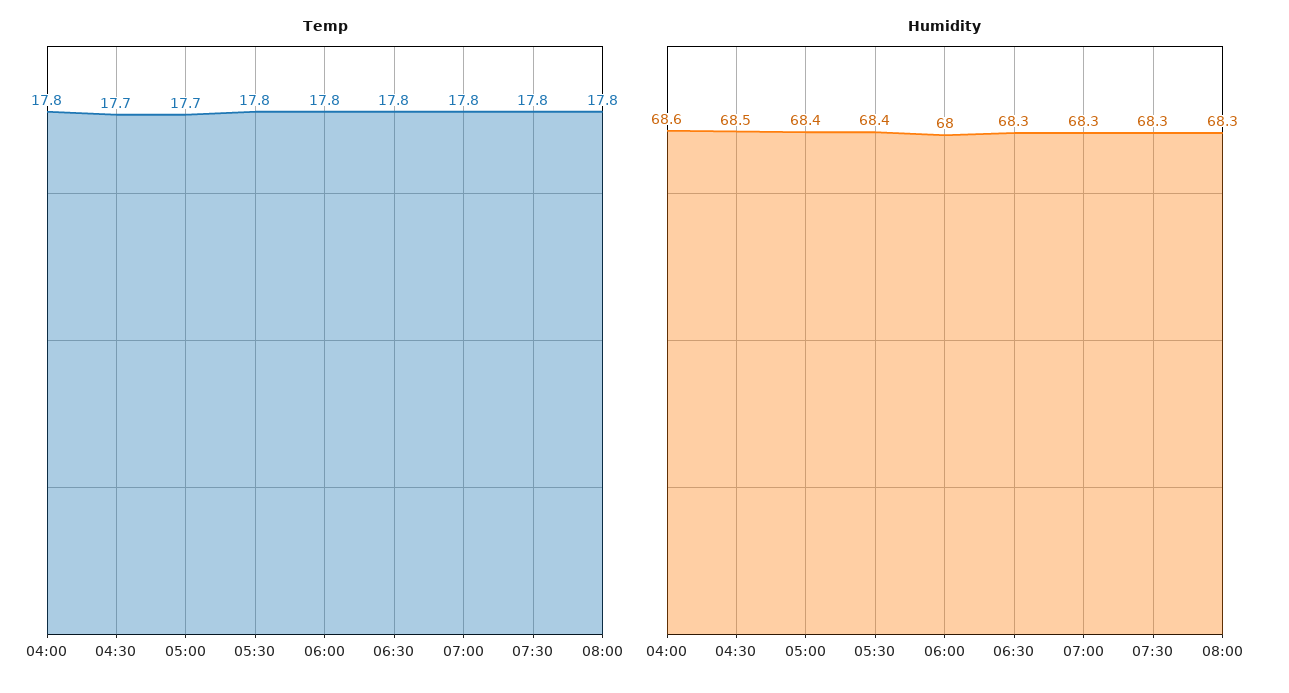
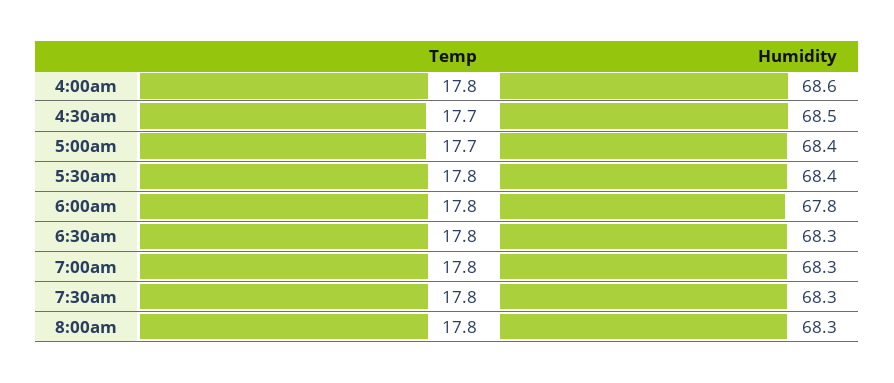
  {
    "Temp": {
      "04:00": 17.8,
      "04:30": 17.7,
      "05:00": 17.7,
      "05:30": 17.8,
      "06:00": 17.8,
      "06:30": 17.8,
      "07:00": 17.8,
      "07:30": 17.8,
      "08:00": 17.8
    },
    "Humidity": {
      "04:00": 68.6,
      "04:30": 68.5,
      "05:00": 68.4,
      "05:30": 68.4,
-     "06:00": 68,
+     "06:00": 67.8,
      "06:30": 68.3,
      "07:00": 68.3,
      "07:30": 68.3,
      "08:00": 68.3
    }
  }

